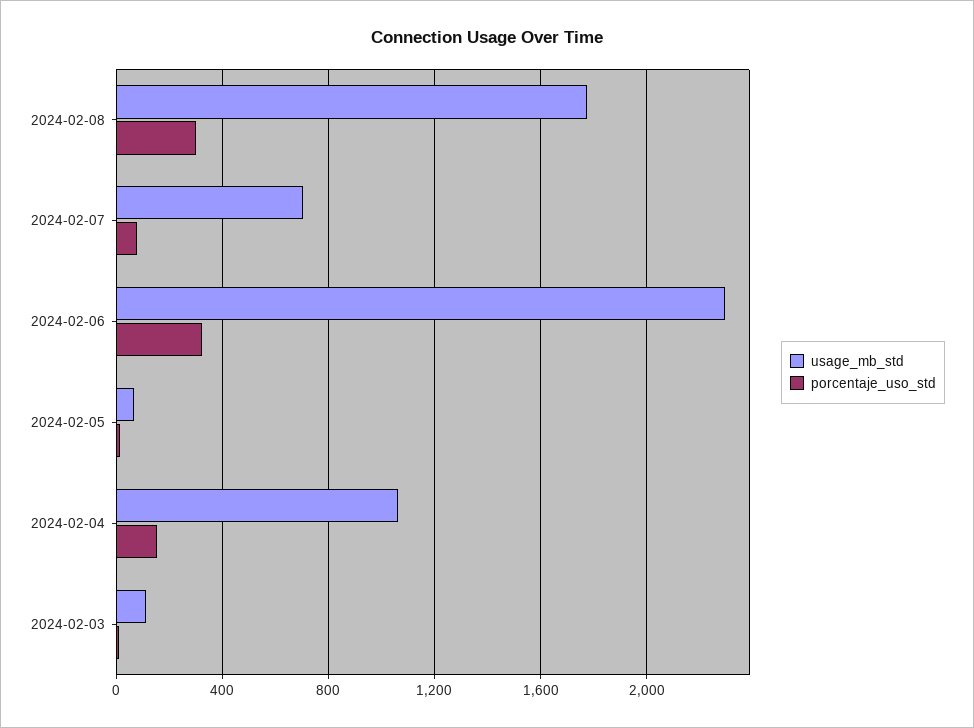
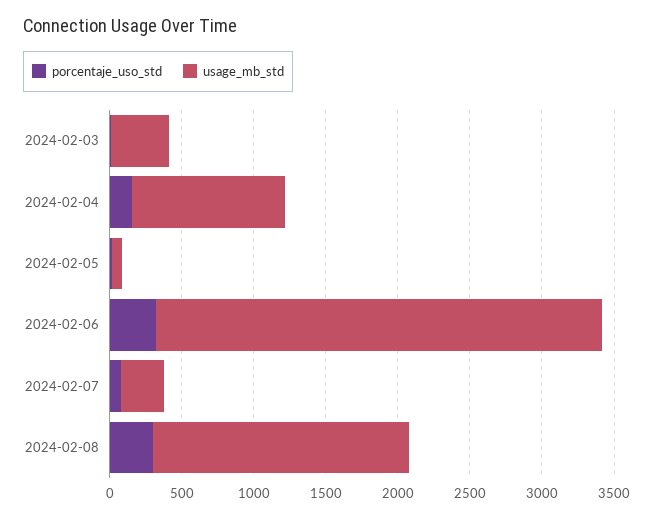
  {
    "usage_mb_std": {
      "2024-02-08": 1750,
-     "2024-02-07": 700,
+     "2024-02-07": 300,
-     "2024-02-06": 2300,
+     "2024-02-06": 3100,
      "2024-02-05": 50,
      "2024-02-04": 1050,
-     "2024-02-03": 100
+     "2024-02-03": 400
    },
    "porcentaje_uso_std": {
      "2024-02-08": 300,
      "2024-02-07": 100,
      "2024-02-06": 300,
      "2024-02-05": 0,
      "2024-02-04": 150,
      "2024-02-03": 0
    }
  }

